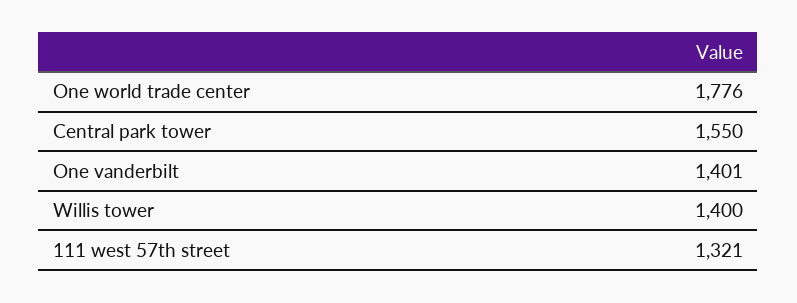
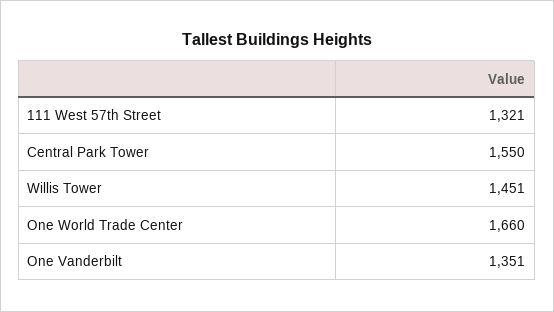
  {
-   "One world trade center": 1776,
+   "One world trade center": 1660,
    "Central park tower": 1550,
-   "One vanderbilt": 1401,
+   "One vanderbilt": 1351,
-   "Willis tower": 1400,
+   "Willis tower": 1451,
    "111 west 57th street": 1321
  }

